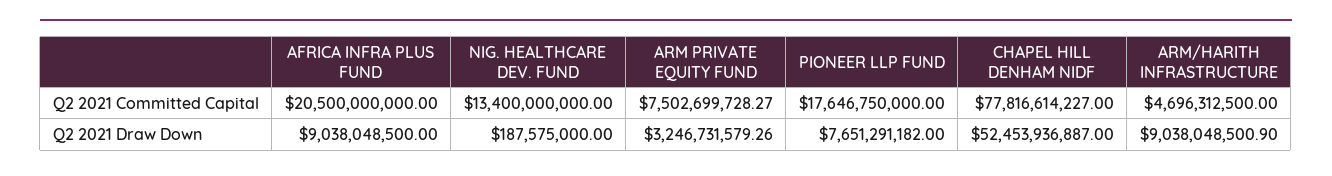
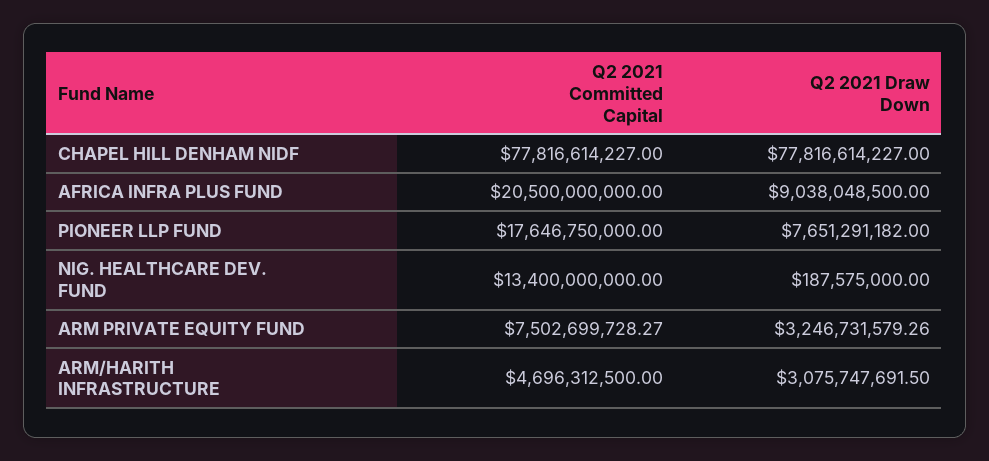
  {
    "AFRICA INFRA PLUS FUND": {
      "Q2 2021 Committed Capital": 20500000000,
      "Q2 2021 Draw Down": 9038048500
    },
    "NIG. HEALTHCARE DEV. FUND": {
      "Q2 2021 Committed Capital": 13400000000,
      "Q2 2021 Draw Down": 187575000
    },
    "ARM PRIVATE EQUITY FUND": {
      "Q2 2021 Committed Capital": 7502699728.27,
      "Q2 2021 Draw Down": 3246731579.26
    },
    "PIONEER LLP FUND": {
      "Q2 2021 Committed Capital": 17646750000,
      "Q2 2021 Draw Down": 7651291182
    },
    "CHAPEL HILL DENHAM NIDF": {
      "Q2 2021 Committed Capital": 77816614227,
-     "Q2 2021 Draw Down": 52453936887
+     "Q2 2021 Draw Down": 77816614227
    },
    "ARM/HARITH INFRASTRUCTURE": {
      "Q2 2021 Committed Capital": 4696312500,
-     "Q2 2021 Draw Down": 9038048500.9
+     "Q2 2021 Draw Down": 3075747691.5
    }
  }

